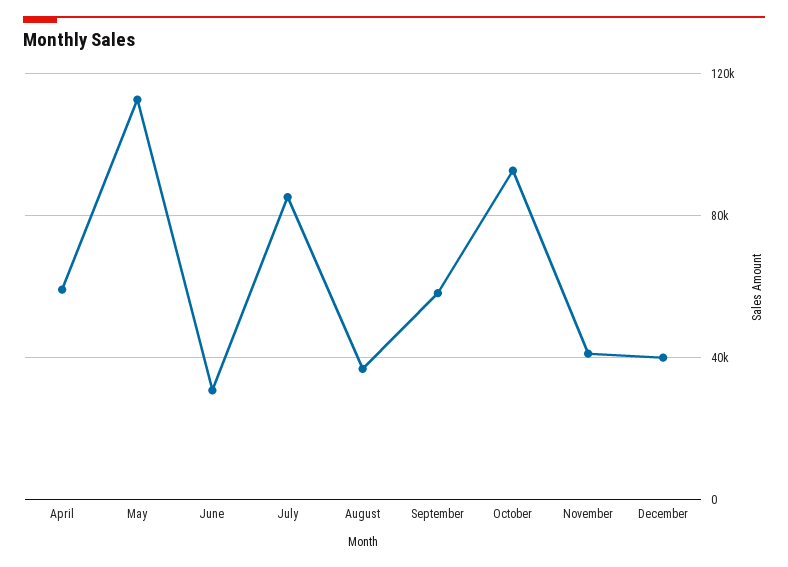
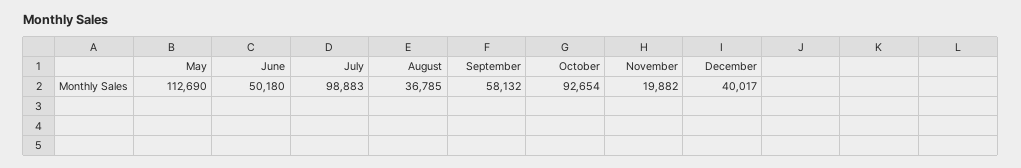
  {
-   "April": 60000,
    "May": 112690,
-   "June": 30000,
+   "June": 50180,
-   "July": 85000,
+   "July": 98883,
    "August": 36785,
    "September": 58132,
    "October": 92654,
-   "November": 40000,
+   "November": 19882,
    "December": 40017
  }

